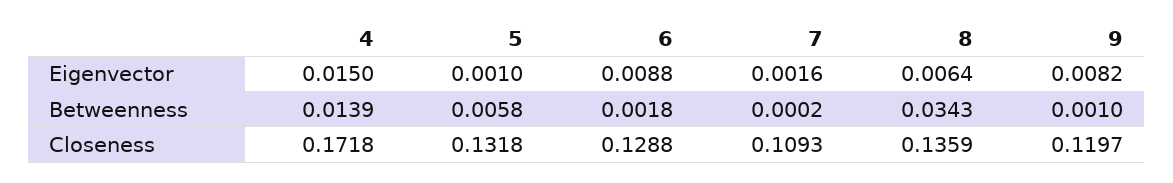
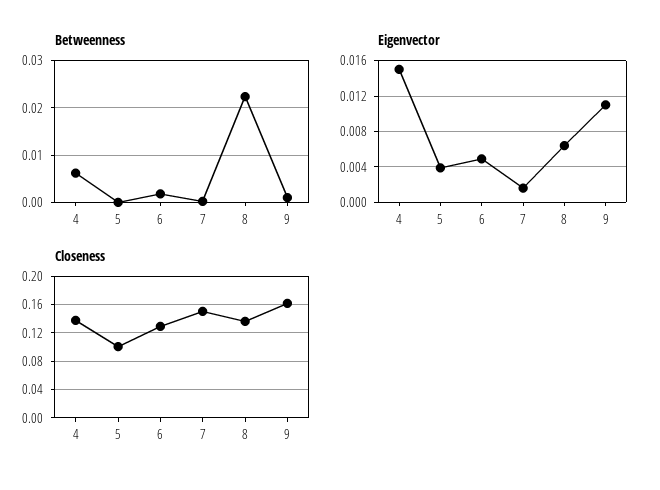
  {
    "Eigenvector": {
      "4": 0.015,
-     "5": 0.001,
+     "5": 0.004,
-     "6": 0.0088,
+     "6": 0.005,
      "7": 0.0016,
      "8": 0.0064,
-     "9": 0.0082
+     "9": 0.011
    },
    "Betweenness": {
-     "4": 0.0139,
+     "4": 0.006,
-     "5": 0.0058,
+     "5": 0,
      "6": 0.0018,
      "7": 0.0002,
-     "8": 0.0343,
+     "8": 0.022,
      "9": 0.001
    },
    "Closeness": {
-     "4": 0.1718,
+     "4": 0.14,
-     "5": 0.1318,
+     "5": 0.1,
      "6": 0.1288,
-     "7": 0.1093,
+     "7": 0.15,
      "8": 0.1359,
-     "9": 0.1197
+     "9": 0.16
    }
  }

